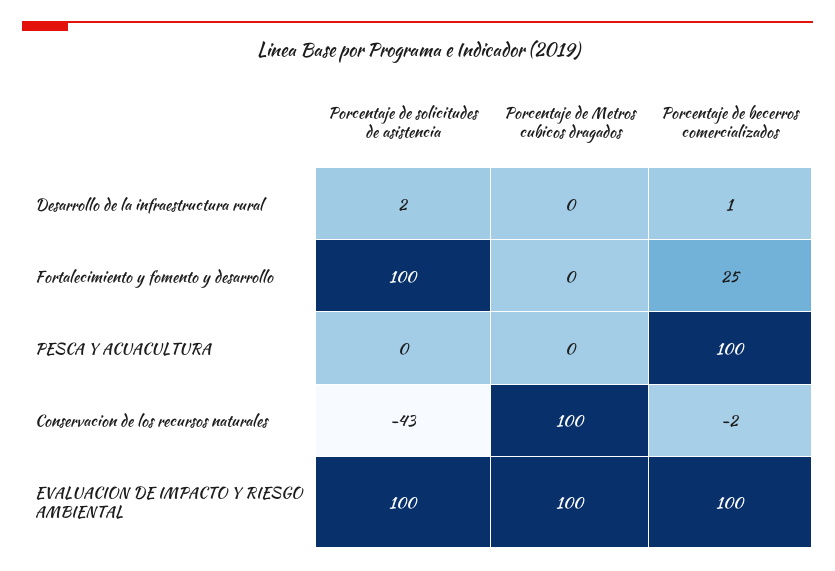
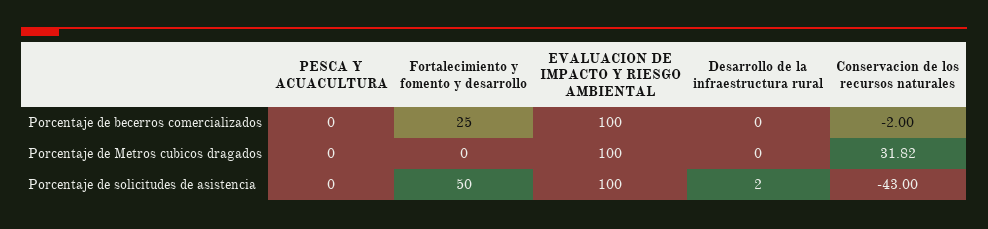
  {
    "Porcentaje de solicitudes de asistencia": {
      "Desarrollo de la infraestructura rural": 2,
-     "Fortalecimiento y fomento y desarrollo": 100,
+     "Fortalecimiento y fomento y desarrollo": 50,
      "PESCA Y ACUACULTURA": 0,
      "Conservacion de los recursos naturales": -43,
      "EVALUACION DE IMPACTO Y RIESGO AMBIENTAL": 100
    },
    "Porcentaje de Metros cubicos dragados": {
      "Desarrollo de la infraestructura rural": 0,
      "Fortalecimiento y fomento y desarrollo": 0,
      "PESCA Y ACUACULTURA": 0,
-     "Conservacion de los recursos naturales": 100,
+     "Conservacion de los recursos naturales": 31.82,
      "EVALUACION DE IMPACTO Y RIESGO AMBIENTAL": 100
    },
    "Porcentaje de becerros comercializados": {
-     "Desarrollo de la infraestructura rural": 1,
+     "Desarrollo de la infraestructura rural": 0,
      "Fortalecimiento y fomento y desarrollo": 25,
-     "PESCA Y ACUACULTURA": 100,
+     "PESCA Y ACUACULTURA": 0,
      "Conservacion de los recursos naturales": -2,
      "EVALUACION DE IMPACTO Y RIESGO AMBIENTAL": 100
    }
  }

